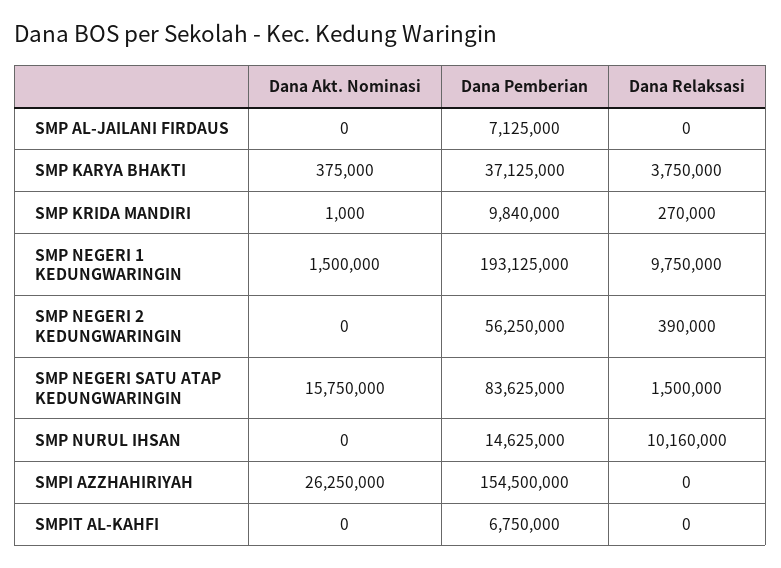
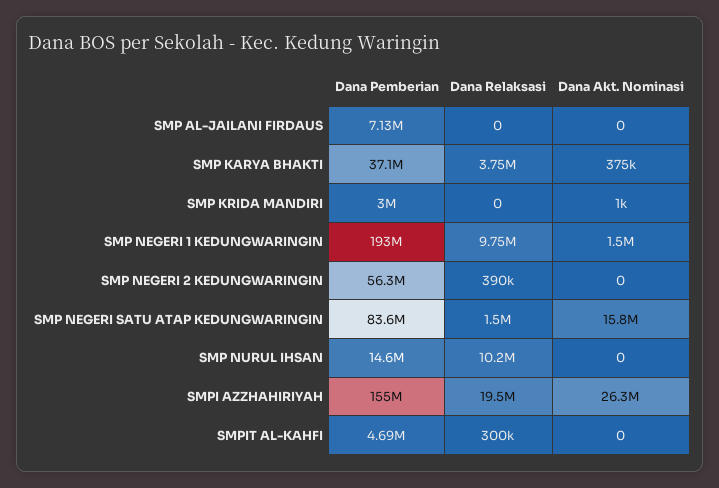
  {
    "Dana Akt. Nominasi": {
      "SMP AL-JAILANI FIRDAUS": 0,
      "SMP KARYA BHAKTI": 375000,
      "SMP KRIDA MANDIRI": 1000,
      "SMP NEGERI 1 KEDUNGWARINGIN": 1500000,
      "SMP NEGERI 2 KEDUNGWARINGIN": 0,
      "SMP NEGERI SATU ATAP KEDUNGWARINGIN": 15750000,
      "SMP NURUL IHSAN": 0,
      "SMPI AZZHAHIRIYAH": 26250000,
      "SMPIT AL-KAHFI": 0
    },
    "Dana Pemberian": {
      "SMP AL-JAILANI FIRDAUS": 7125000,
      "SMP KARYA BHAKTI": 37125000,
-     "SMP KRIDA MANDIRI": 9840000,
+     "SMP KRIDA MANDIRI": 3000000,
      "SMP NEGERI 1 KEDUNGWARINGIN": 193125000,
      "SMP NEGERI 2 KEDUNGWARINGIN": 56250000,
      "SMP NEGERI SATU ATAP KEDUNGWARINGIN": 83625000,
      "SMP NURUL IHSAN": 14625000,
      "SMPI AZZHAHIRIYAH": 154500000,
-     "SMPIT AL-KAHFI": 6750000
+     "SMPIT AL-KAHFI": 4690000
    },
    "Dana Relaksasi": {
      "SMP AL-JAILANI FIRDAUS": 0,
      "SMP KARYA BHAKTI": 3750000,
-     "SMP KRIDA MANDIRI": 270000,
+     "SMP KRIDA MANDIRI": 0,
      "SMP NEGERI 1 KEDUNGWARINGIN": 9750000,
      "SMP NEGERI 2 KEDUNGWARINGIN": 390000,
      "SMP NEGERI SATU ATAP KEDUNGWARINGIN": 1500000,
      "SMP NURUL IHSAN": 10160000,
-     "SMPI AZZHAHIRIYAH": 0,
+     "SMPI AZZHAHIRIYAH": 19500000,
-     "SMPIT AL-KAHFI": 0
+     "SMPIT AL-KAHFI": 300000
    }
  }

